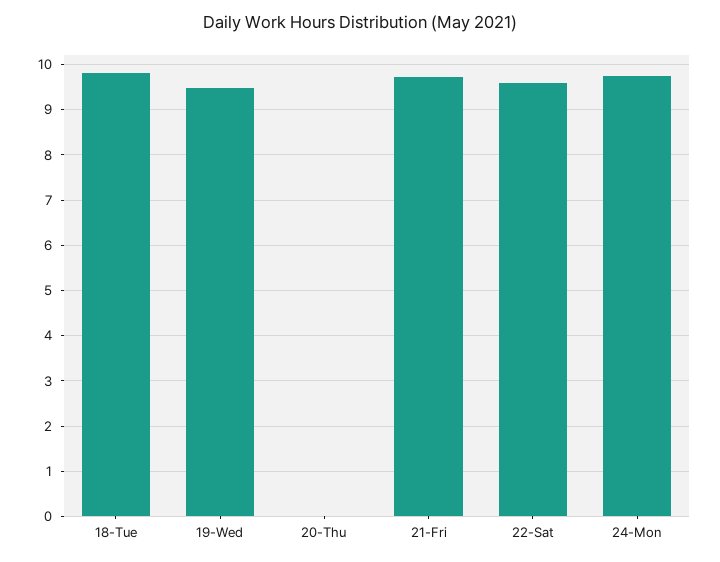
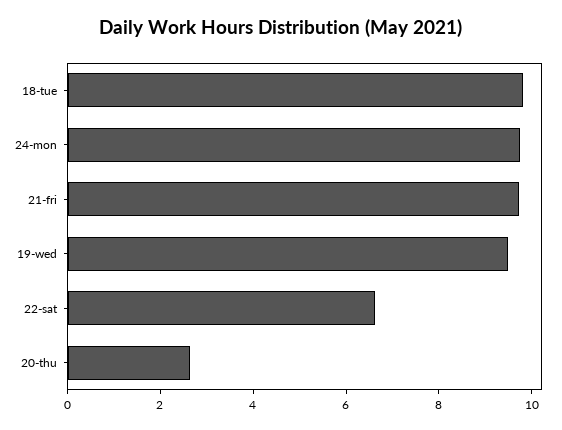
  {
    "18-Tue": 9.8,
    "19-Wed": 9.4,
-   "20-Thu": 0,
+   "20-Thu": 2.5,
    "21-Fri": 9.8,
-   "22-Sat": 9.6,
+   "22-Sat": 6.5,
    "24-Mon": 9.8
  }

